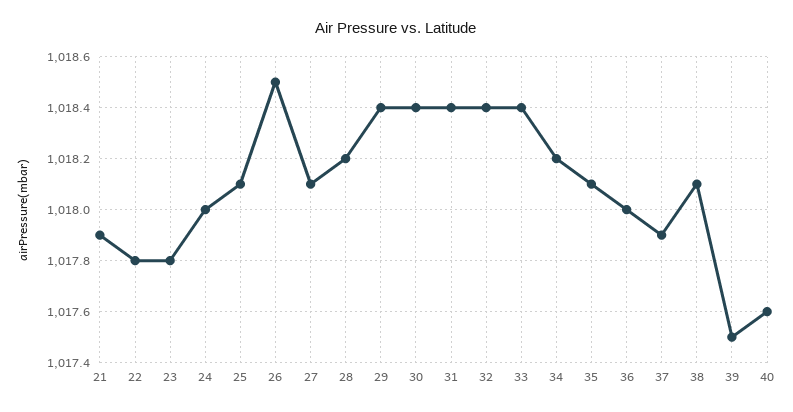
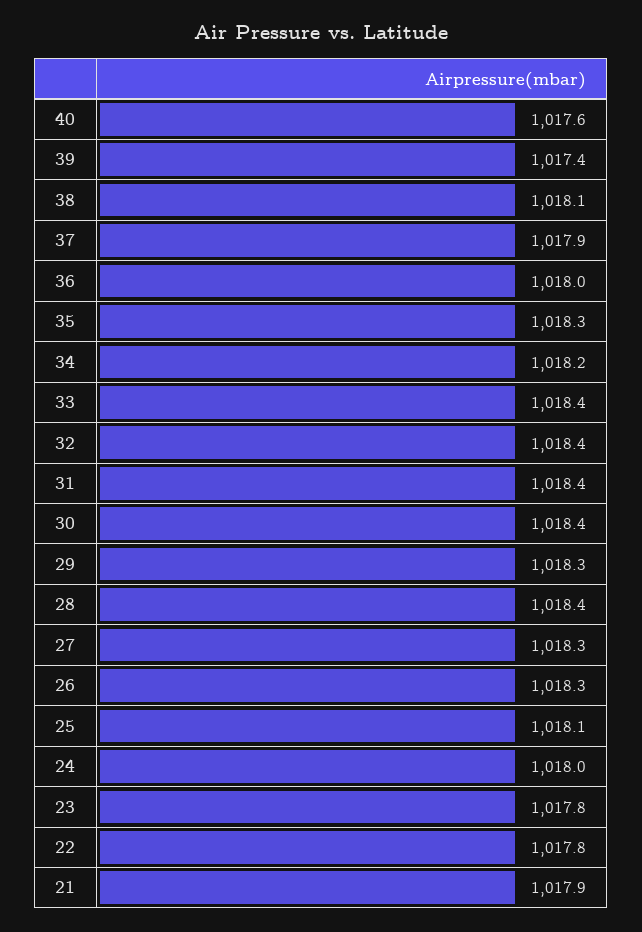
  {
    "21": 1017.9,
    "22": 1017.8,
    "23": 1017.8,
    "24": 1018,
    "25": 1018.1,
-   "26": 1018.5,
+   "26": 1018.3,
-   "27": 1018.1,
+   "27": 1018.3,
-   "28": 1018.2,
+   "28": 1018.4,
-   "29": 1018.4,
+   "29": 1018.3,
    "30": 1018.4,
    "31": 1018.4,
    "32": 1018.4,
    "33": 1018.4,
    "34": 1018.2,
-   "35": 1018.1,
+   "35": 1018.3,
    "36": 1018,
    "37": 1017.9,
    "38": 1018.1,
-   "39": 1017.5,
+   "39": 1017.4,
    "40": 1017.6
  }

